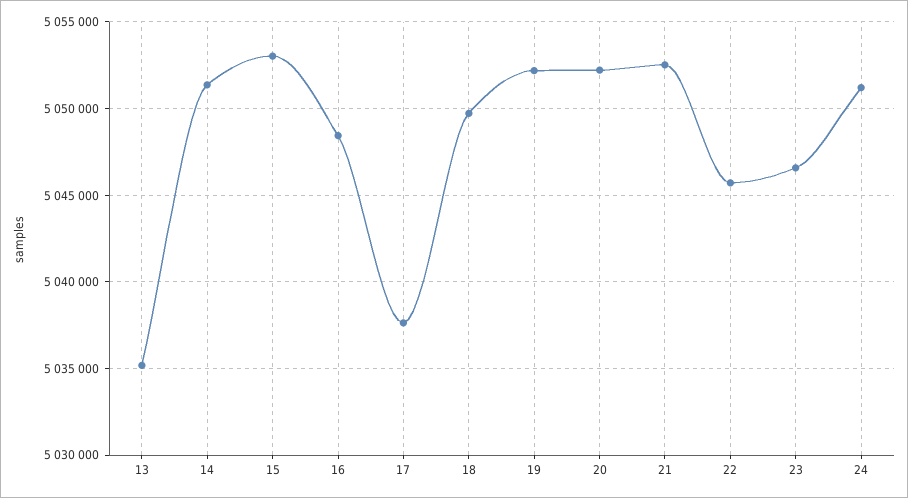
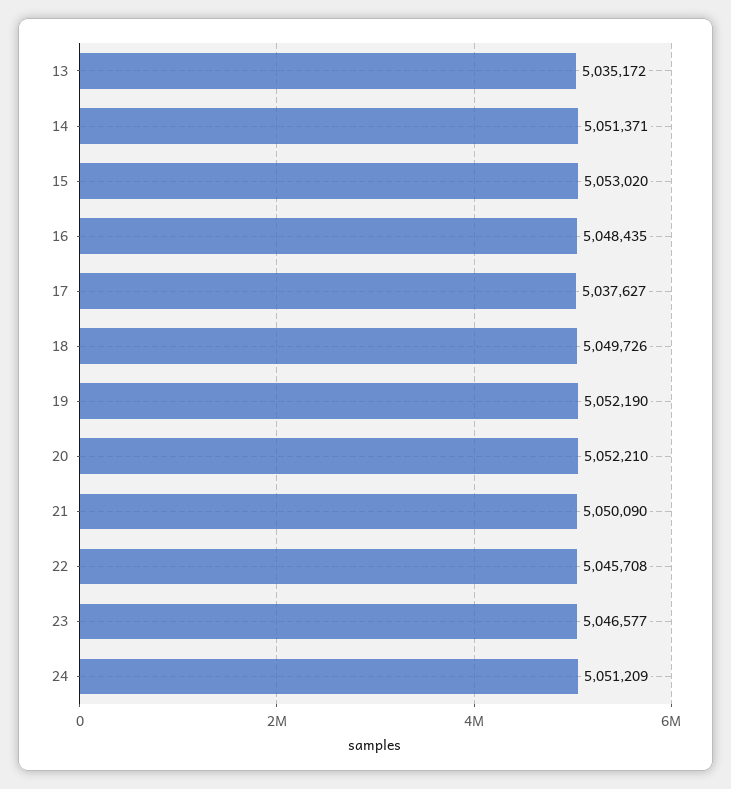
  {
    "13": 5035172,
    "14": 5051371,
    "15": 5053020,
    "16": 5048435,
    "17": 5037627,
    "18": 5049726,
    "19": 5052190,
    "20": 5052210,
-   "21": 5052500,
+   "21": 5050090,
    "22": 5045708,
    "23": 5046577,
    "24": 5051209
  }

